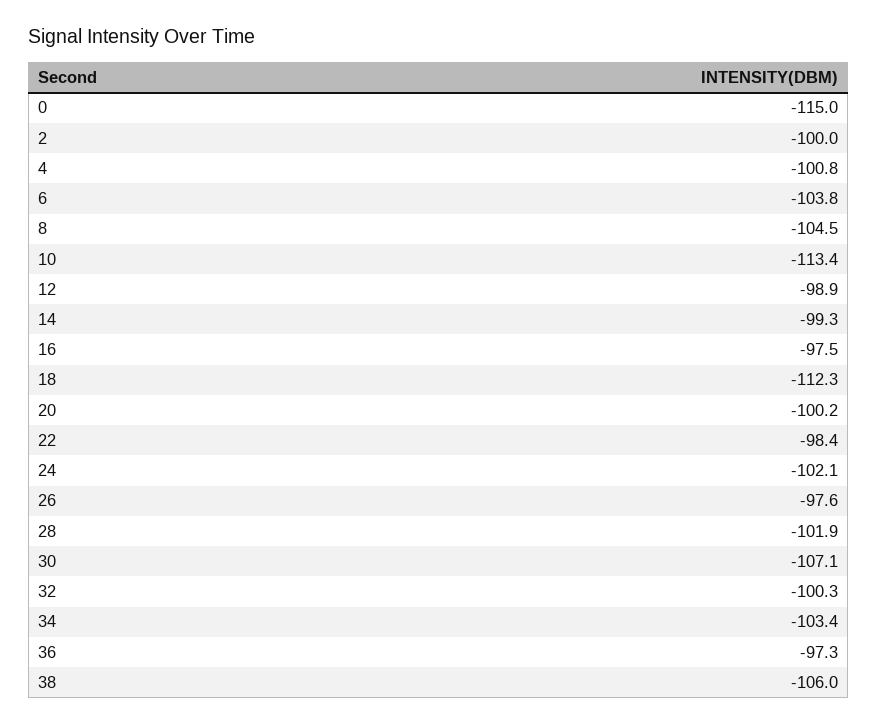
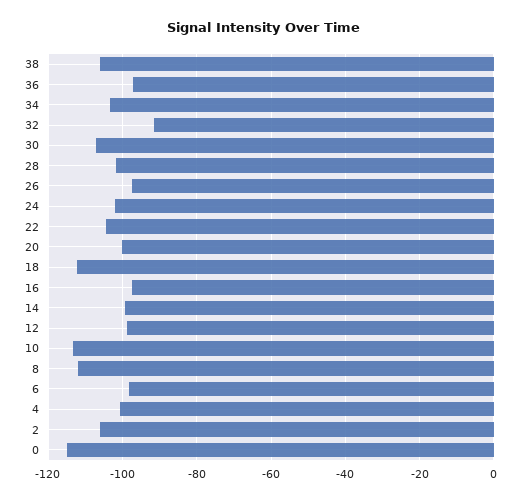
  {
    "0": -115,
-   "2": -100,
+   "2": -106,
    "4": -100.8,
-   "6": -103.8,
+   "6": -98,
-   "8": -104.5,
+   "8": -112,
    "10": -113.4,
    "12": -98.9,
    "14": -99.3,
    "16": -97.5,
    "18": -112.3,
    "20": -100.2,
-   "22": -98.4,
+   "22": -104,
    "24": -102.1,
    "26": -97.6,
    "28": -101.9,
    "30": -107.1,
-   "32": -100.3,
+   "32": -92,
    "34": -103.4,
    "36": -97.3,
    "38": -106
  }

